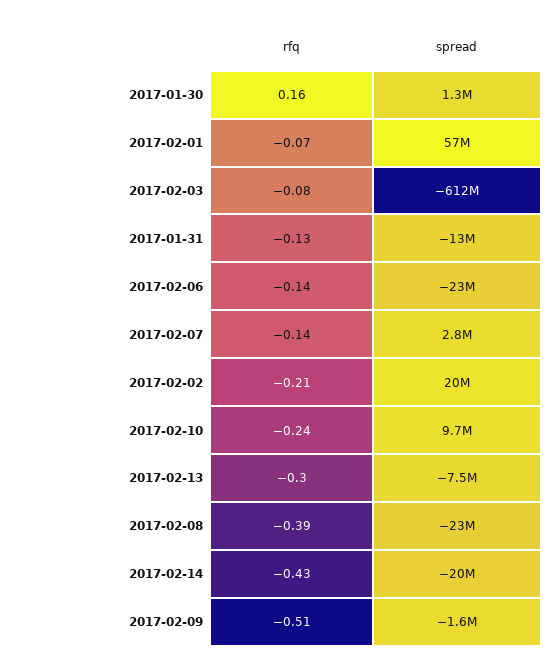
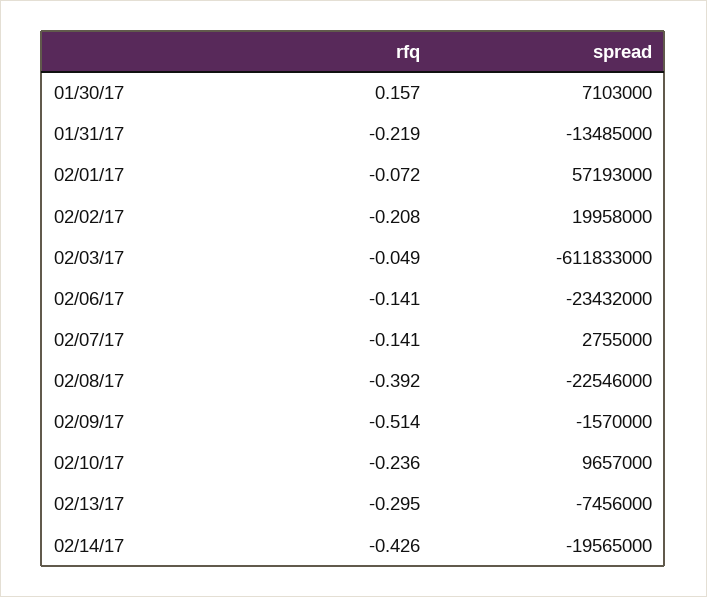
  {
    "rfq": {
      "2017-01-30": 0.157,
      "2017-02-01": -0.072,
-     "2017-02-03": -0.08,
+     "2017-02-03": -0.049,
-     "2017-01-31": -0.13,
+     "2017-01-31": -0.219,
      "2017-02-06": -0.141,
      "2017-02-07": -0.141,
      "2017-02-02": -0.208,
      "2017-02-10": -0.236,
      "2017-02-13": -0.295,
      "2017-02-08": -0.392,
      "2017-02-14": -0.426,
      "2017-02-09": -0.514
    },
    "spread": {
-     "2017-01-30": 1300000,
+     "2017-01-30": 7103000,
      "2017-02-01": 57193000,
      "2017-02-03": -611833000,
      "2017-01-31": -13485000,
      "2017-02-06": -23432000,
      "2017-02-07": 2755000,
      "2017-02-02": 19958000,
      "2017-02-10": 9657000,
      "2017-02-13": -7456000,
      "2017-02-08": -22546000,
      "2017-02-14": -19565000,
      "2017-02-09": -1570000
    }
  }

